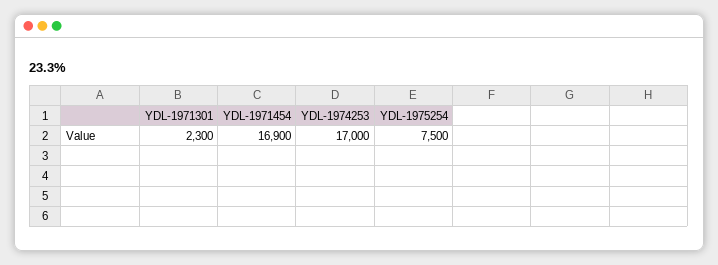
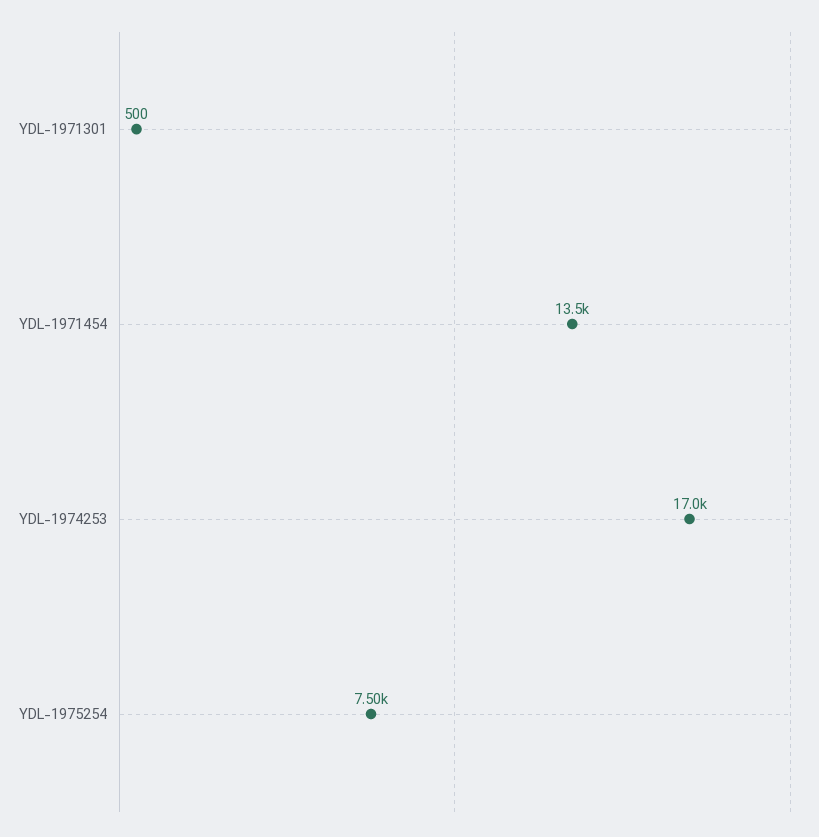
  {
-   "YDL-1971301": 2300,
+   "YDL-1971301": 500,
-   "YDL-1971454": 16900,
+   "YDL-1971454": 13500,
    "YDL-1974253": 17000,
    "YDL-1975254": 7500
  }

